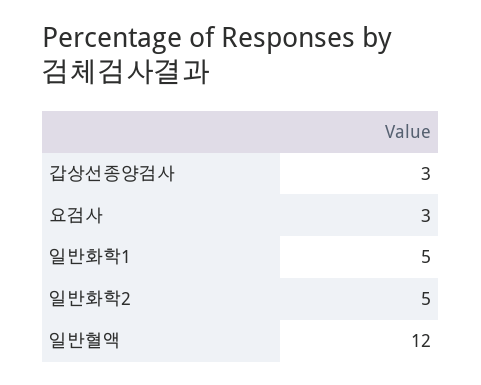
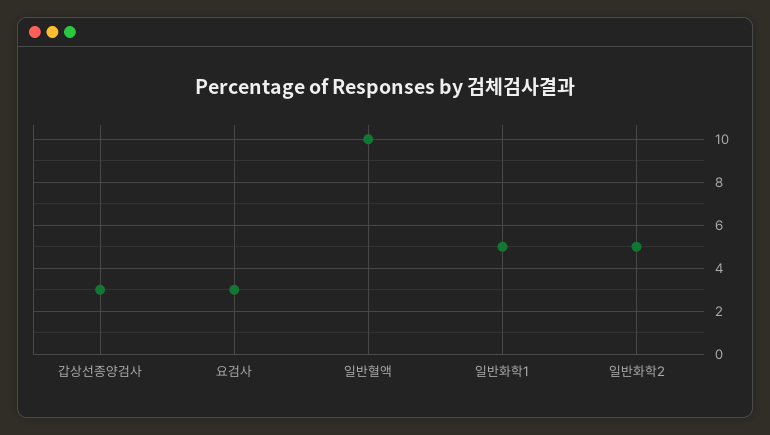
  {
    "갑상선종양검사": 3,
    "요검사": 3,
    "일반화학1": 5,
    "일반화학2": 5,
-   "일반혈액": 12
+   "일반혈액": 10
  }

